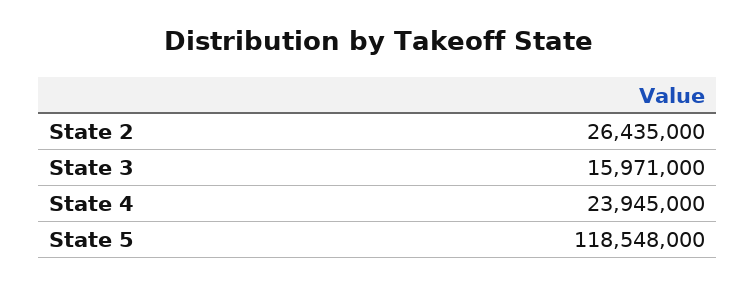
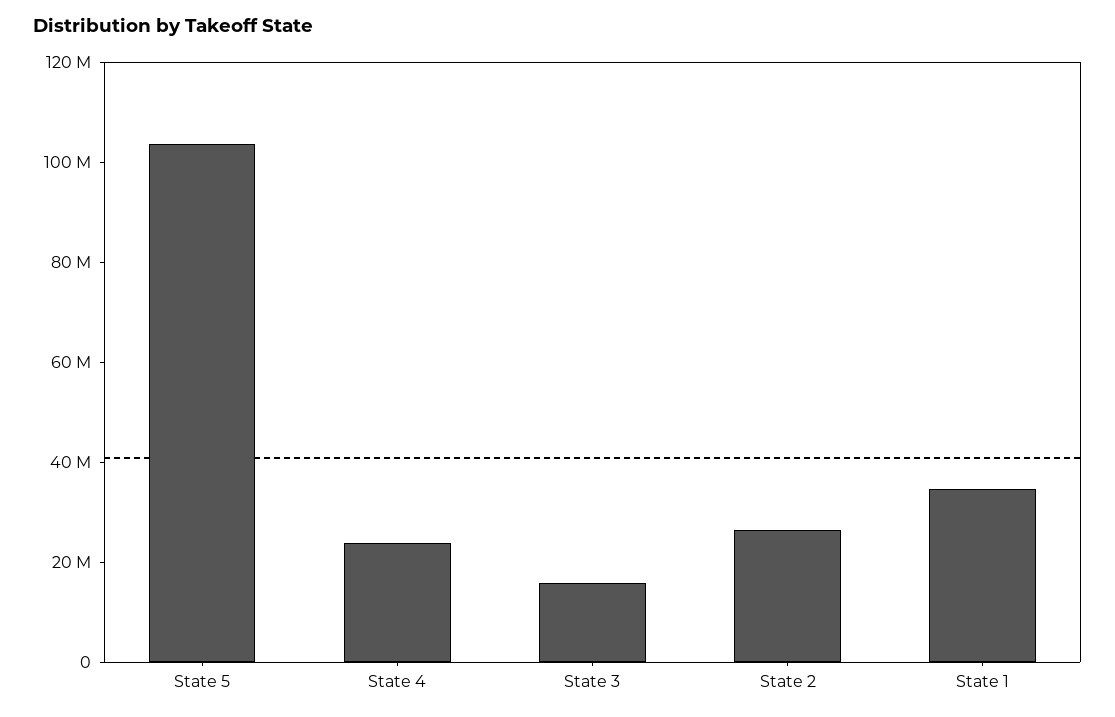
  {
    "State 2": 26435000,
    "State 3": 15971000,
    "State 4": 23945000,
-   "State 5": 118548000
+   "State 5": 105000000,
+   "State 1": 35000000
  }

